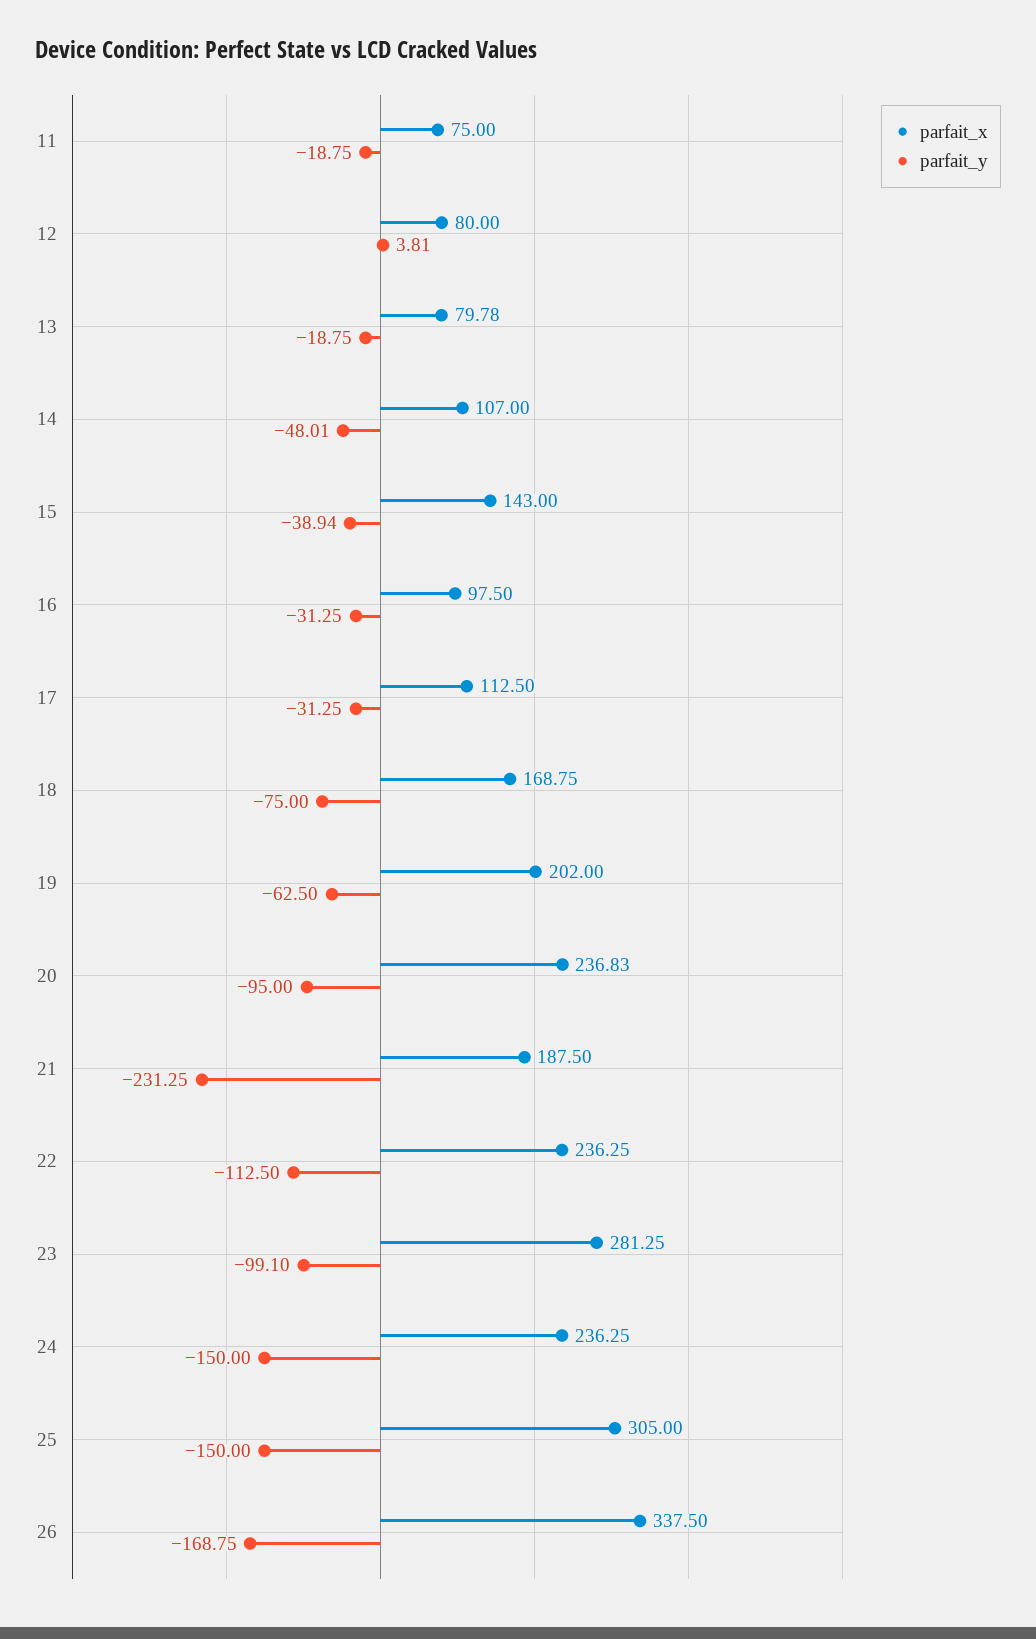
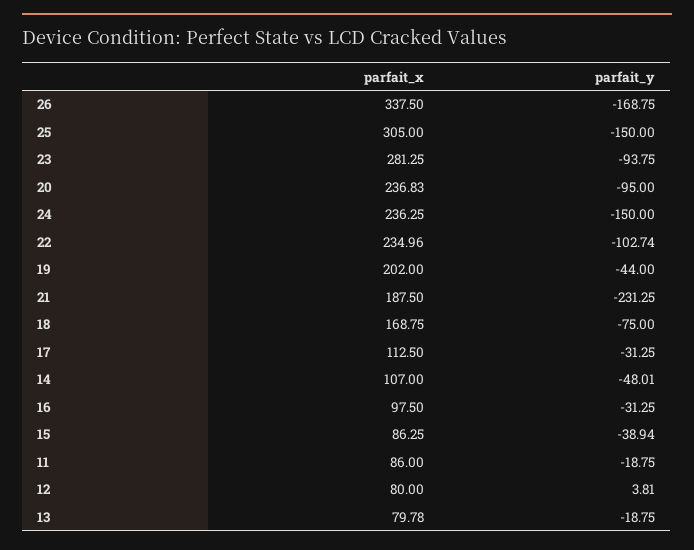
  {
    "parfait_x": {
-     "11": 75,
+     "11": 86,
      "12": 80,
      "13": 79.78,
      "14": 107,
-     "15": 143,
+     "15": 86.25,
      "16": 97.5,
      "17": 112.5,
      "18": 168.75,
      "19": 202,
      "20": 236.83,
      "21": 187.5,
-     "22": 236.25,
+     "22": 234.96,
      "23": 281.25,
      "24": 236.25,
      "25": 305,
      "26": 337.5
    },
    "parfait_y": {
      "11": -18.75,
      "12": 3.81,
      "13": -18.75,
      "14": -48.01,
      "15": -38.94,
      "16": -31.25,
      "17": -31.25,
      "18": -75,
-     "19": -62.5,
+     "19": -44,
      "20": -95,
      "21": -231.25,
-     "22": -112.5,
+     "22": -102.74,
-     "23": -99.1,
+     "23": -93.75,
      "24": -150,
      "25": -150,
      "26": -168.75
    }
  }

